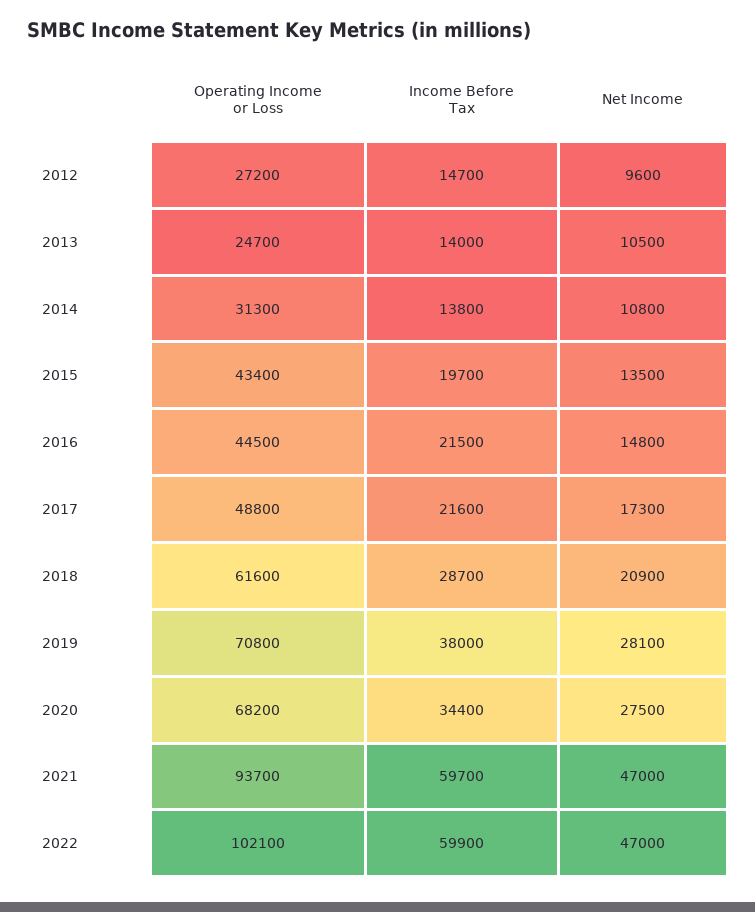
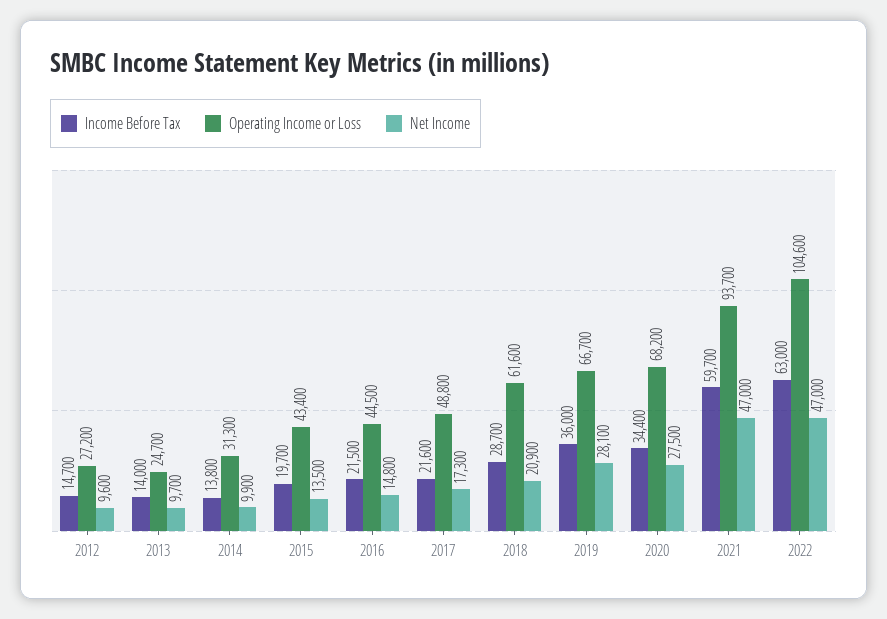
  {
    "Operating Income or Loss": {
      "2012": 27200,
      "2013": 24700,
      "2014": 31300,
      "2015": 43400,
      "2016": 44500,
      "2017": 48800,
      "2018": 61600,
-     "2019": 70800,
+     "2019": 66700,
      "2020": 68200,
      "2021": 93700,
-     "2022": 102100
+     "2022": 104600
    },
    "Income Before Tax": {
      "2012": 14700,
      "2013": 14000,
      "2014": 13800,
      "2015": 19700,
      "2016": 21500,
      "2017": 21600,
      "2018": 28700,
-     "2019": 38000,
+     "2019": 36000,
      "2020": 34400,
      "2021": 59700,
-     "2022": 59900
+     "2022": 63000
    },
    "Net Income": {
      "2012": 9600,
-     "2013": 10500,
+     "2013": 9700,
-     "2014": 10800,
+     "2014": 9900,
      "2015": 13500,
      "2016": 14800,
      "2017": 17300,
      "2018": 20900,
      "2019": 28100,
      "2020": 27500,
      "2021": 47000,
      "2022": 47000
    }
  }

